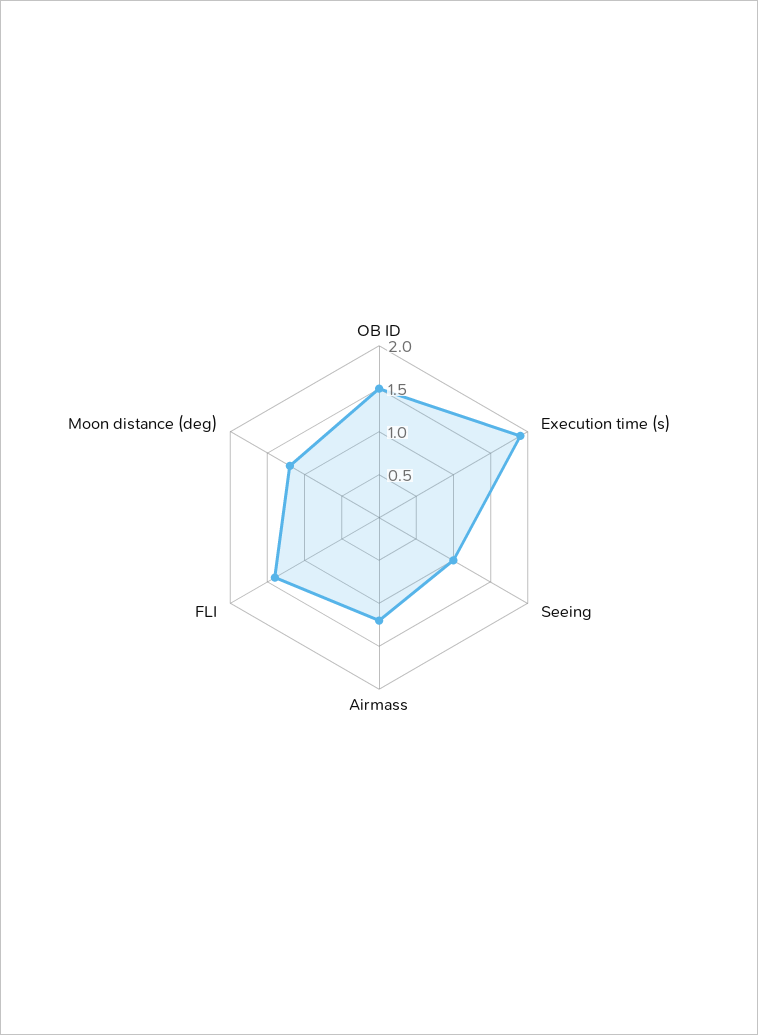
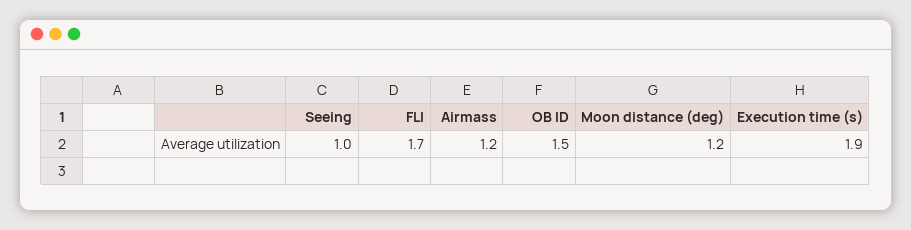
  {
    "OB ID": 1.5,
    "Execution time (s)": 1.9,
    "Seeing": 1,
    "Airmass": 1.2,
-   "FLI": 1.4,
+   "FLI": 1.7,
    "Moon distance (deg)": 1.2
  }

